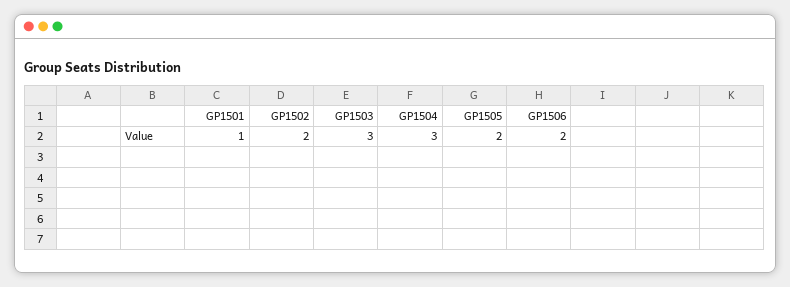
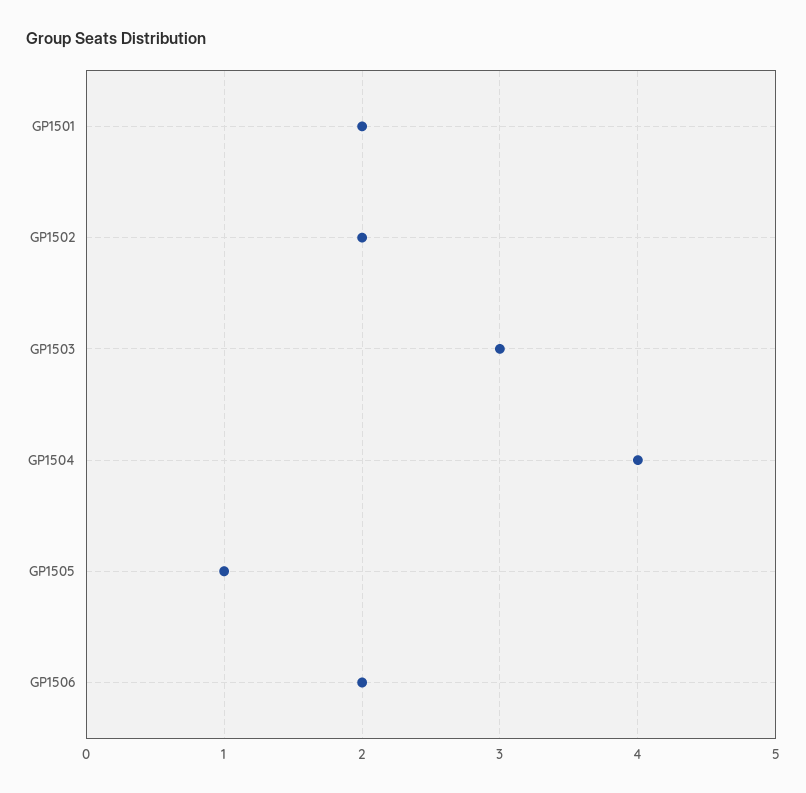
  {
-   "GP1501": 1,
+   "GP1501": 2,
    "GP1502": 2,
    "GP1503": 3,
-   "GP1504": 3,
+   "GP1504": 4,
-   "GP1505": 2,
+   "GP1505": 1,
    "GP1506": 2
  }

